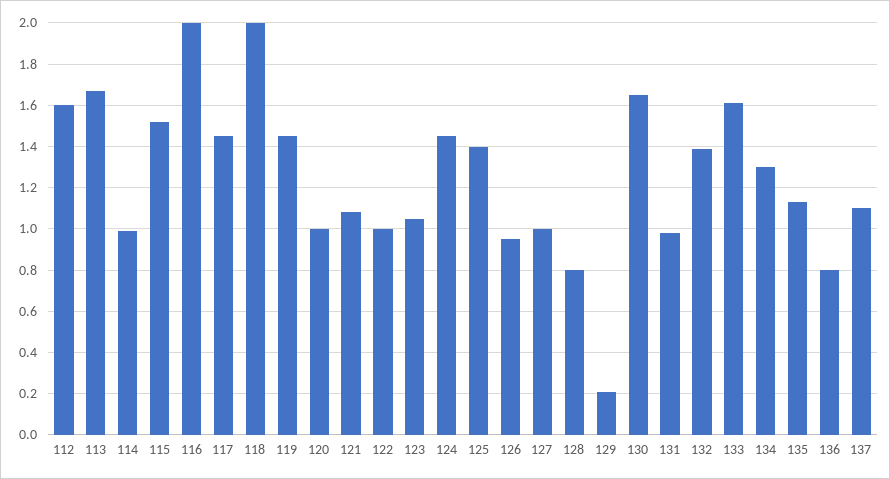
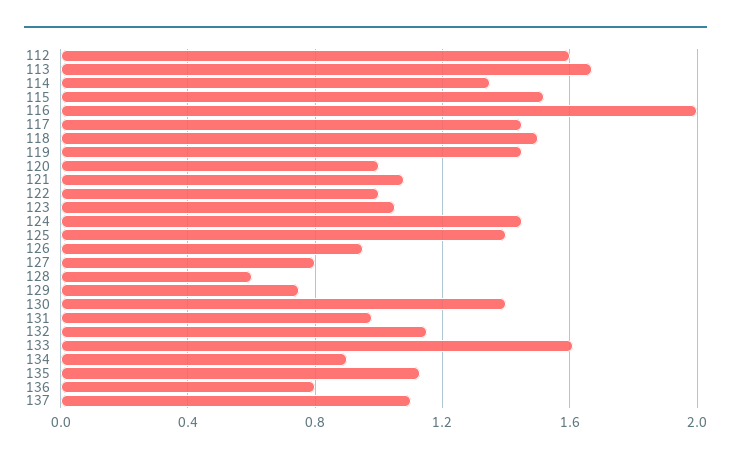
  {
    "112": 1.6,
    "113": 1.65,
-   "114": 1,
+   "114": 1.35,
    "115": 1.5,
    "116": 2,
    "117": 1.45,
-   "118": 2,
+   "118": 1.5,
    "119": 1.45,
    "120": 1,
    "121": 1.1,
    "122": 1,
    "123": 1.05,
    "124": 1.45,
    "125": 1.4,
    "126": 0.95,
-   "127": 1,
+   "127": 0.8,
-   "128": 0.8,
+   "128": 0.6,
-   "129": 0.2,
+   "129": 0.75,
-   "130": 1.65,
+   "130": 1.4,
    "131": 1,
-   "132": 1.4,
+   "132": 1.15,
    "133": 1.6,
-   "134": 1.3,
+   "134": 0.9,
    "135": 1.15,
    "136": 0.8,
    "137": 1.1
  }

